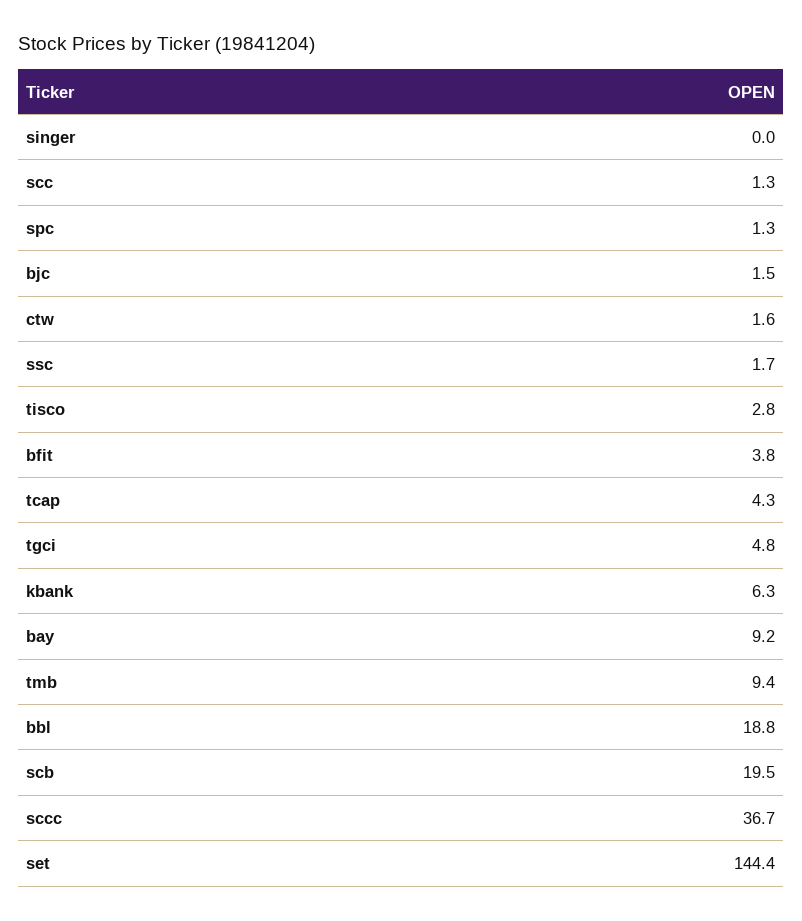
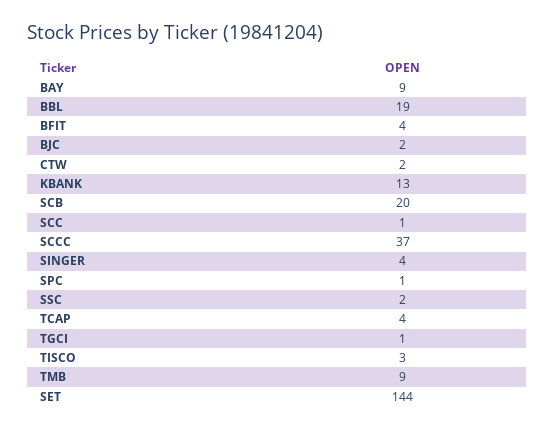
  {
-   "singer": 0,
+   "singer": 4,
    "scc": 1.3,
    "spc": 1.3,
    "bjc": 1.5,
    "ctw": 1.6,
    "ssc": 1.7,
    "tisco": 2.8,
    "bfit": 3.8,
    "tcap": 4.3,
-   "tgci": 4.8,
+   "tgci": 1,
-   "kbank": 6.3,
+   "kbank": 13,
    "bay": 9.2,
    "tmb": 9.4,
    "bbl": 18.8,
    "scb": 19.5,
    "sccc": 36.7,
    "set": 144.4
  }

